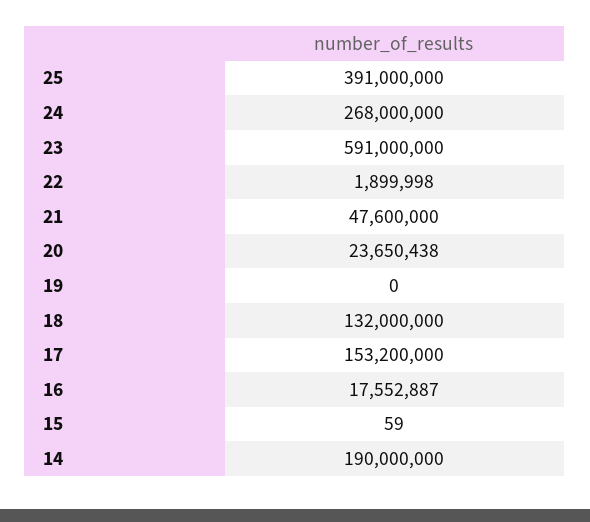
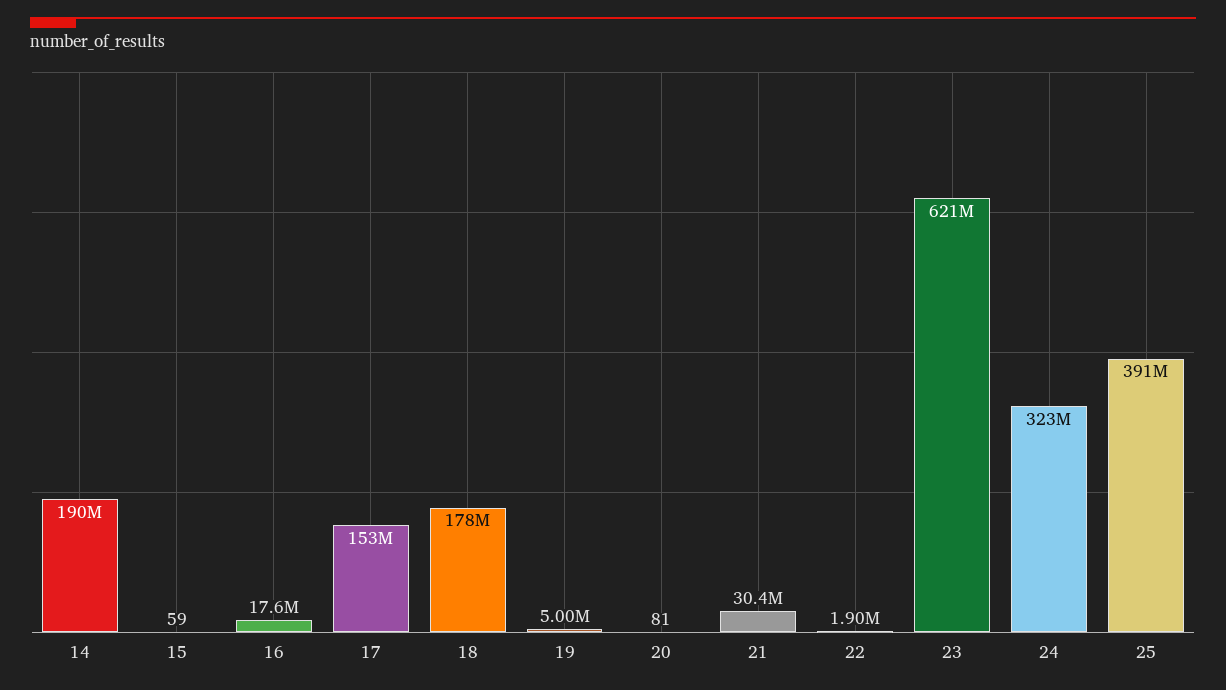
  {
    "25": 391000000,
-   "24": 268000000,
+   "24": 323000000,
-   "23": 591000000,
+   "23": 621000000,
    "22": 1899998,
-   "21": 47600000,
+   "21": 30400000,
-   "20": 23650438,
+   "20": 81,
-   "19": 0,
+   "19": 5000000,
-   "18": 132000000,
+   "18": 178000000,
    "17": 153200000,
    "16": 17552887,
    "15": 59,
    "14": 190000000
  }

